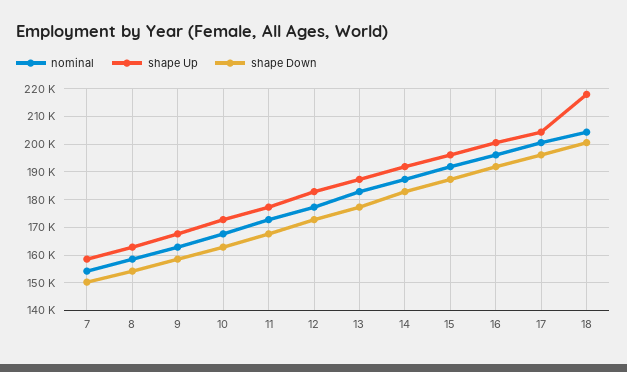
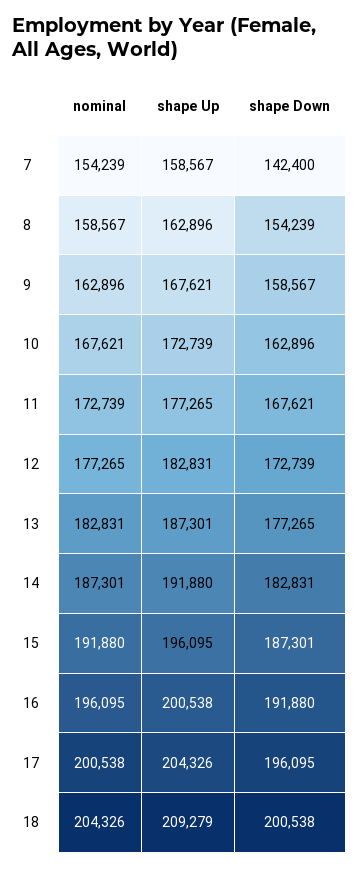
  {
    "nominal": {
      "7": 154239,
      "8": 158567,
      "9": 162896,
      "10": 167621,
      "11": 172739,
      "12": 177265,
      "13": 182831,
      "14": 187301,
      "15": 191880,
      "16": 196095,
      "17": 200538,
      "18": 204326
    },
    "shape Up": {
      "7": 158567,
      "8": 162896,
      "9": 167621,
      "10": 172739,
      "11": 177265,
      "12": 182831,
      "13": 187301,
      "14": 191880,
      "15": 196095,
      "16": 200538,
      "17": 204326,
-     "18": 217500
+     "18": 209279
    },
    "shape Down": {
-     "7": 150000,
+     "7": 142400,
      "8": 154239,
      "9": 158567,
      "10": 162896,
      "11": 167621,
      "12": 172739,
      "13": 177265,
      "14": 182831,
      "15": 187301,
      "16": 191880,
      "17": 196095,
      "18": 200538
    }
  }

